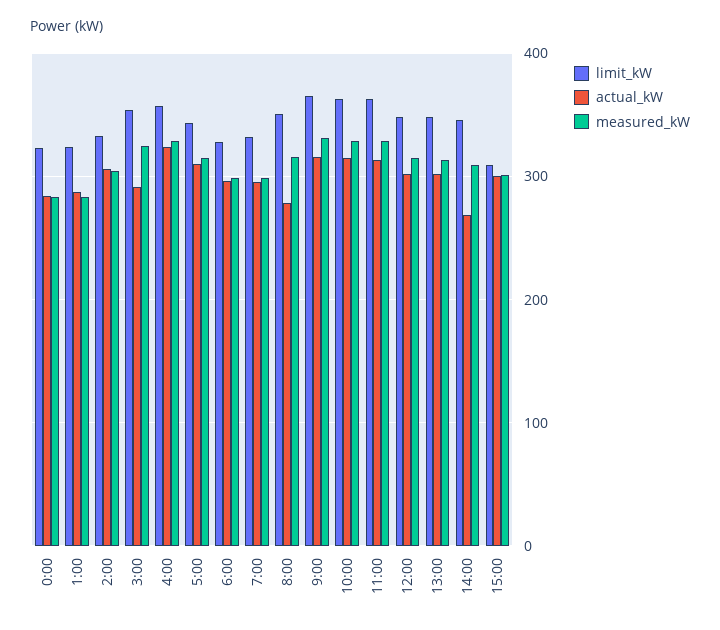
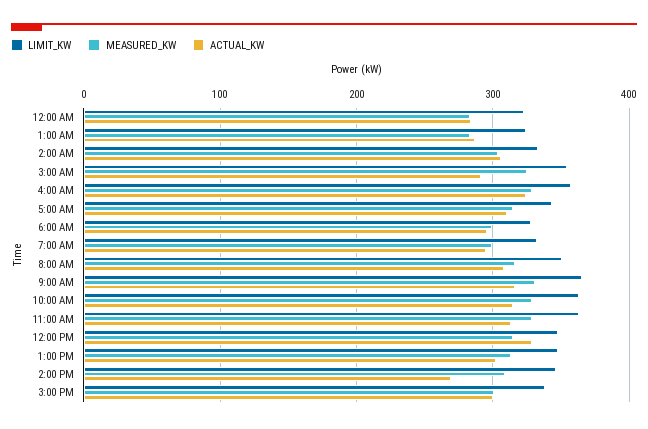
  {
    "limit_kW": {
      "0:00": 320,
      "1:00": 320,
      "2:00": 330,
      "3:00": 350,
      "4:00": 360,
      "5:00": 340,
      "6:00": 330,
      "7:00": 330,
      "8:00": 350,
      "9:00": 370,
      "10:00": 360,
      "11:00": 360,
      "12:00": 350,
      "13:00": 350,
      "14:00": 350,
-     "15:00": 310
+     "15:00": 340
    },
    "actual_kW": {
      "0:00": 280,
      "1:00": 290,
      "2:00": 310,
      "3:00": 290,
      "4:00": 320,
      "5:00": 310,
      "6:00": 300,
      "7:00": 300,
-     "8:00": 280,
+     "8:00": 310,
      "9:00": 320,
      "10:00": 320,
      "11:00": 310,
-     "12:00": 300,
+     "12:00": 330,
      "13:00": 300,
      "14:00": 270,
      "15:00": 300
    },
    "measured_kW": {
      "0:00": 280,
      "1:00": 280,
      "2:00": 300,
      "3:00": 330,
      "4:00": 330,
      "5:00": 320,
      "6:00": 300,
      "7:00": 300,
      "8:00": 320,
      "9:00": 330,
      "10:00": 330,
      "11:00": 330,
      "12:00": 320,
      "13:00": 310,
      "14:00": 310,
      "15:00": 300
    }
  }

